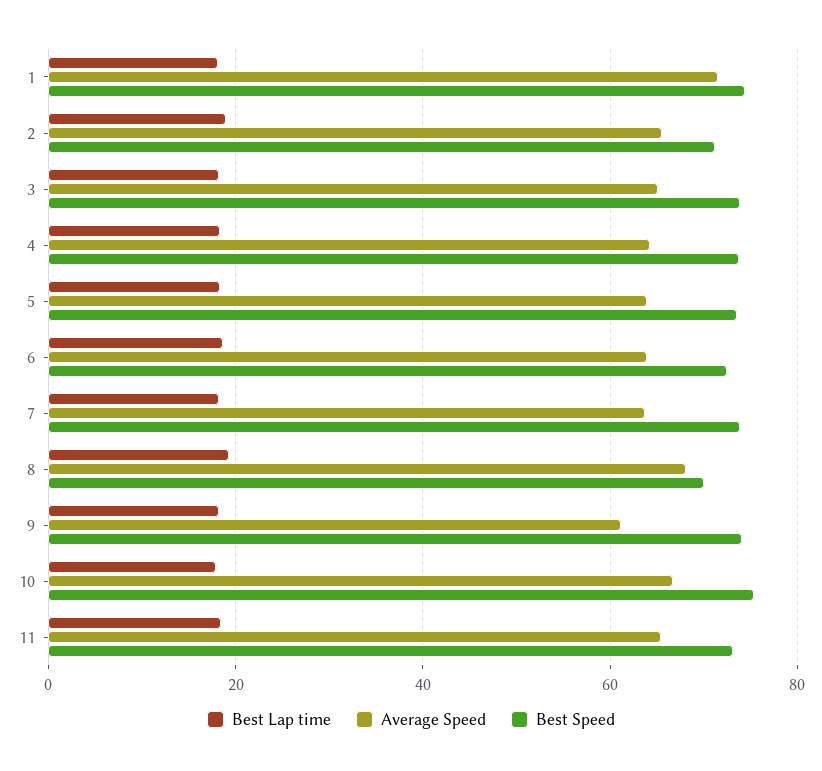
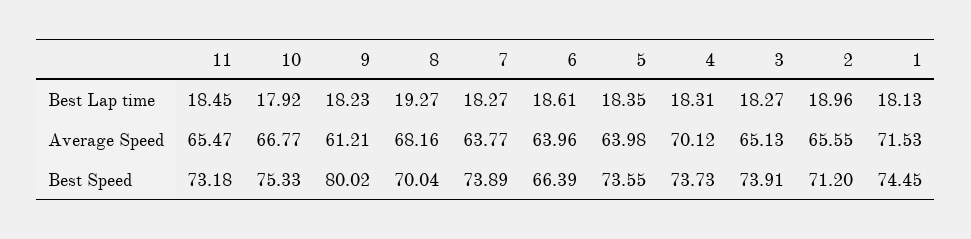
  {
    "Best Lap time": {
      "1": 18.13,
      "2": 18.96,
      "3": 18.27,
      "4": 18.31,
      "5": 18.35,
      "6": 18.61,
      "7": 18.27,
      "8": 19.27,
      "9": 18.23,
      "10": 17.92,
      "11": 18.45
    },
    "Average Speed": {
      "1": 71.53,
      "2": 65.55,
      "3": 65.13,
-     "4": 64,
+     "4": 70.12,
      "5": 63.98,
      "6": 63.96,
      "7": 63.77,
      "8": 68.16,
      "9": 61.21,
      "10": 66.77,
      "11": 65.47
    },
    "Best Speed": {
      "1": 74.45,
      "2": 71.2,
      "3": 73.91,
      "4": 73.73,
      "5": 73.55,
-     "6": 72,
+     "6": 66.39,
      "7": 73.89,
      "8": 70.04,
-     "9": 74,
+     "9": 80.02,
      "10": 75.33,
      "11": 73.18
    }
  }

